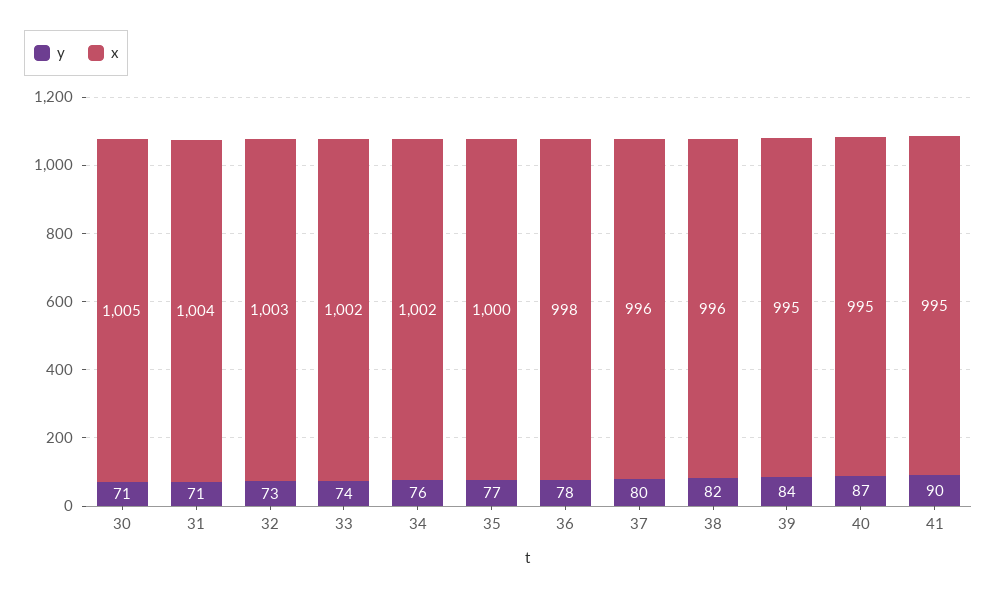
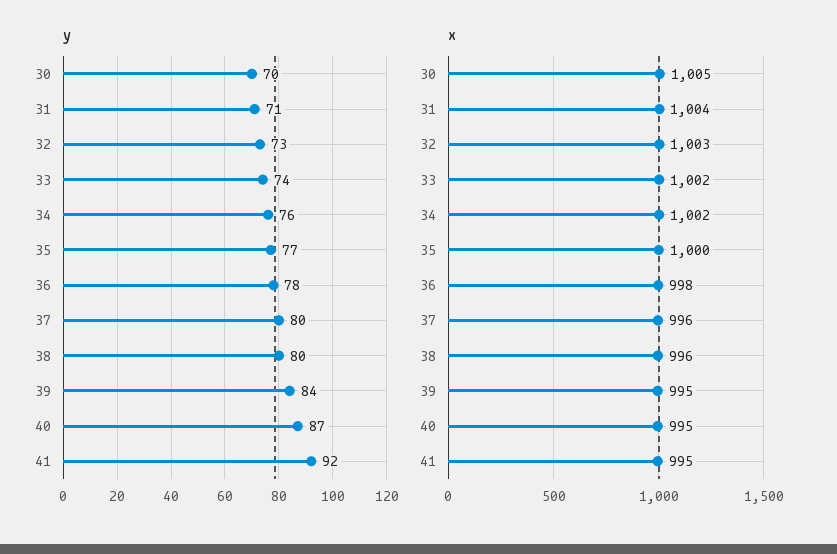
  {
    "y": {
-     "30": 71,
+     "30": 70,
      "31": 71,
      "32": 73,
      "33": 74,
      "34": 76,
      "35": 77,
      "36": 78,
      "37": 80,
-     "38": 82,
+     "38": 80,
      "39": 84,
      "40": 87,
-     "41": 90
+     "41": 92
    },
    "x": {
      "30": 1005,
      "31": 1004,
      "32": 1003,
      "33": 1002,
      "34": 1002,
      "35": 1000,
      "36": 998,
      "37": 996,
      "38": 996,
      "39": 995,
      "40": 995,
      "41": 995
    }
  }

